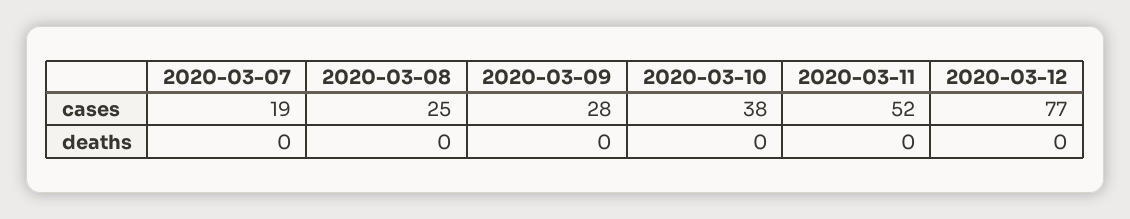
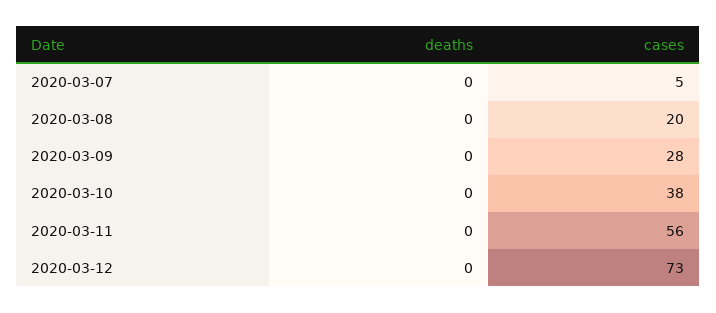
  {
    "2020-03-07": {
-     "cases": 19,
+     "cases": 5,
      "deaths": 0
    },
    "2020-03-08": {
-     "cases": 25,
+     "cases": 20,
      "deaths": 0
    },
    "2020-03-09": {
      "cases": 28,
      "deaths": 0
    },
    "2020-03-10": {
      "cases": 38,
      "deaths": 0
    },
    "2020-03-11": {
-     "cases": 52,
+     "cases": 56,
      "deaths": 0
    },
    "2020-03-12": {
-     "cases": 77,
+     "cases": 73,
      "deaths": 0
    }
  }

